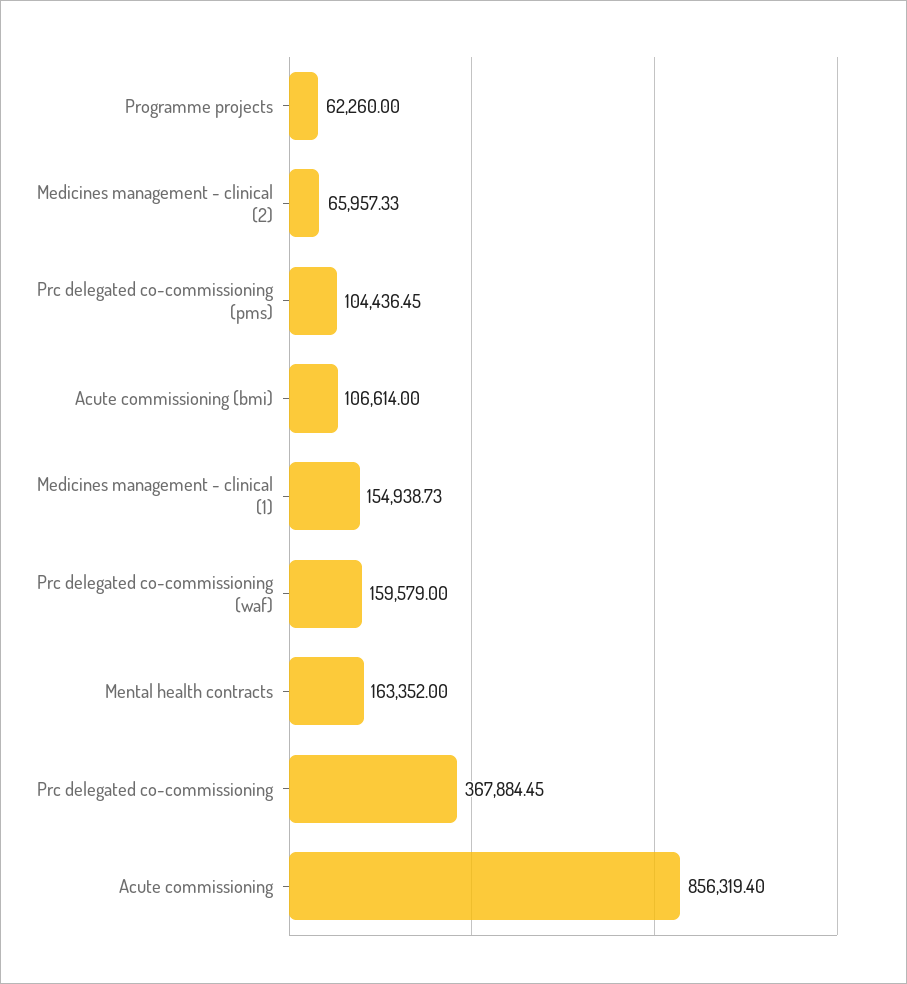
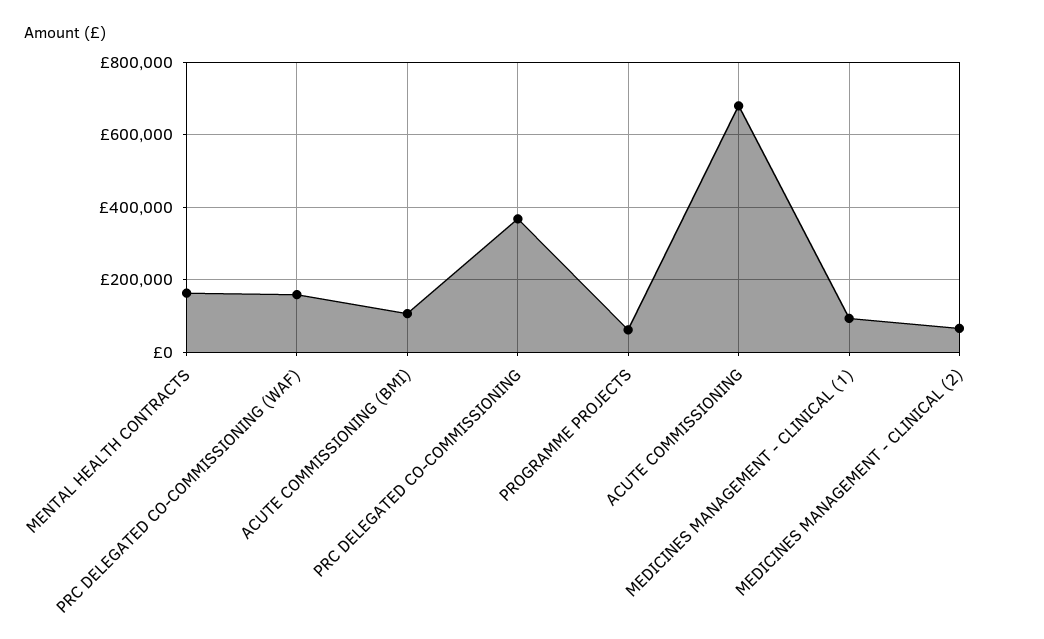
  {
    "Programme projects": 62260,
    "Medicines management - clinical (2)": 65957.33,
-   "Prc delegated co-commissioning (pms)": 104436.45,
    "Acute commissioning (bmi)": 106614,
-   "Medicines management - clinical (1)": 154938.73,
+   "Medicines management - clinical (1)": 100000,
    "Prc delegated co-commissioning (waf)": 159579,
    "Mental health contracts": 163352,
    "Prc delegated co-commissioning": 367884.45,
-   "Acute commissioning": 856319.4
+   "Acute commissioning": 680000
  }

